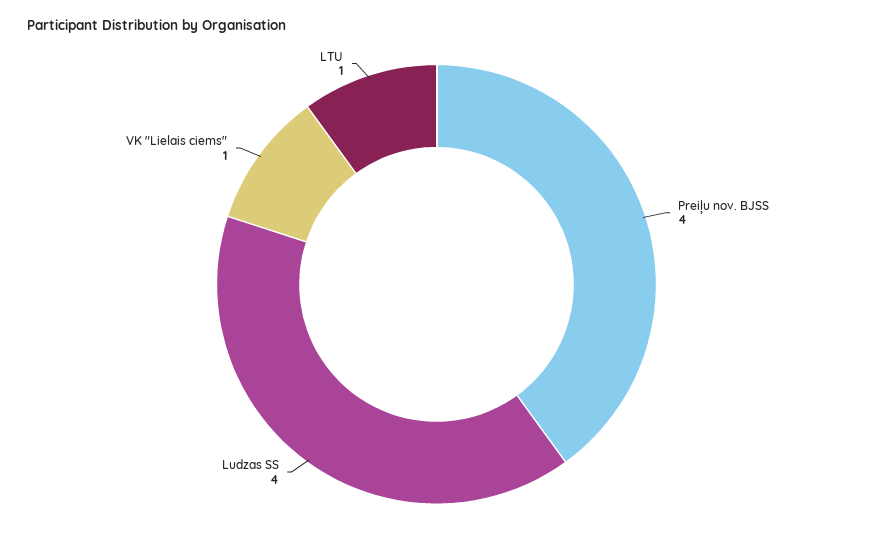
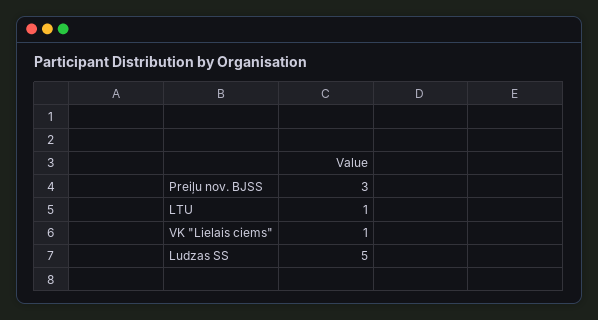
  {
-   "Preiļu nov. BJSS": 4,
+   "Preiļu nov. BJSS": 3,
-   "Ludzas SS": 4,
+   "Ludzas SS": 5,
    "VK \"Lielais ciems\"": 1,
    "LTU": 1
  }

